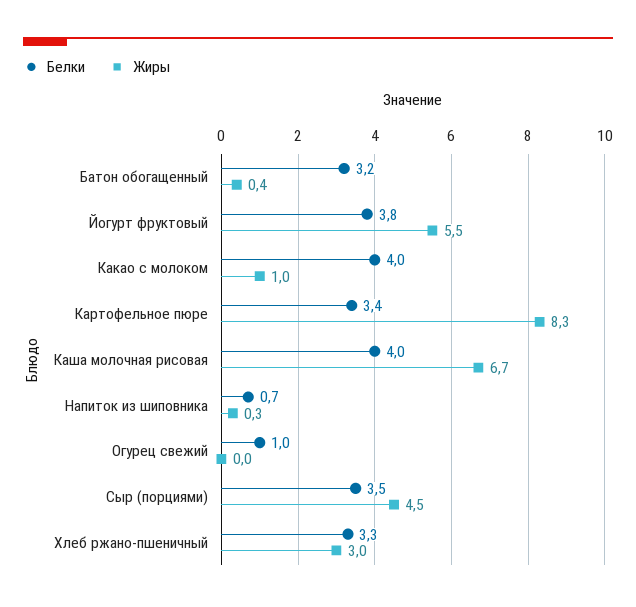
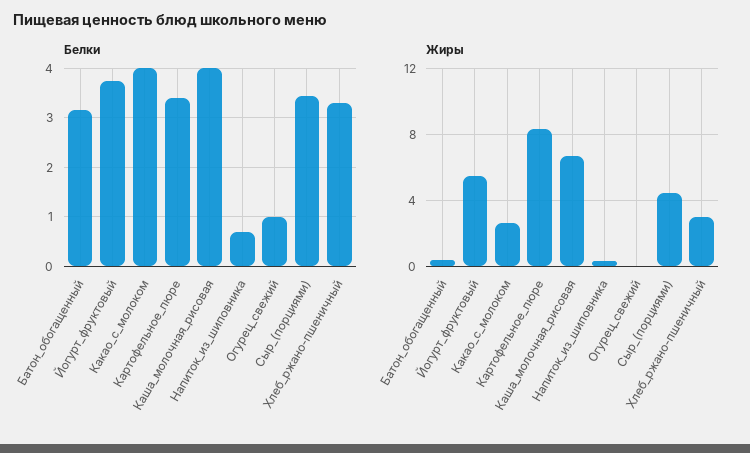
  {
    "Белки": {
      "Батон обогащенный": 3.2,
      "Йогурт фруктовый": 3.8,
      "Какао с молоком": 4,
      "Картофельное пюре": 3.4,
      "Каша молочная рисовая": 4,
      "Напиток из шиповника": 0.7,
      "Огурец свежий": 1,
      "Сыр (порциями)": 3.5,
      "Хлеб ржано-пшеничный": 3.3
    },
    "Жиры": {
      "Батон обогащенный": 0.4,
      "Йогурт фруктовый": 5.5,
-     "Какао с молоком": 1,
+     "Какао с молоком": 2.5,
      "Картофельное пюре": 8.3,
      "Каша молочная рисовая": 6.7,
      "Напиток из шиповника": 0.3,
      "Огурец свежий": 0,
      "Сыр (порциями)": 4.5,
      "Хлеб ржано-пшеничный": 3
    }
  }

